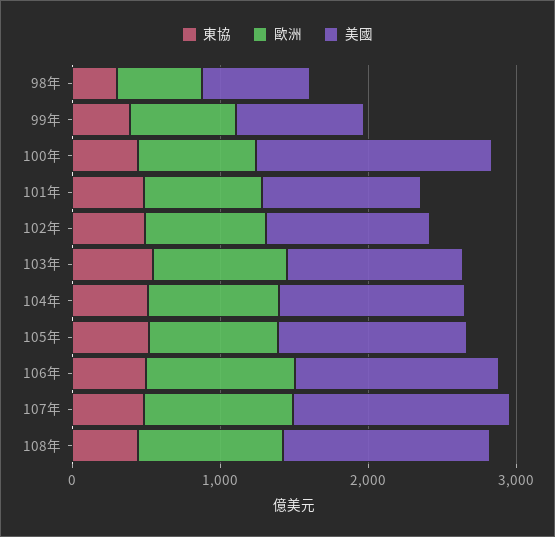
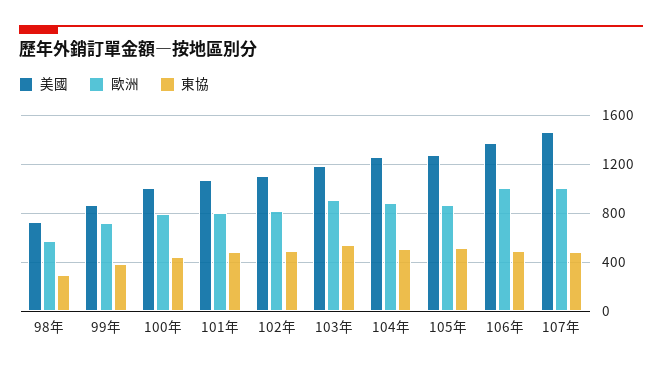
  {
    "東協": {
      "98年": 300,
      "99年": 400,
      "100年": 450,
      "101年": 500,
      "102年": 500,
      "103年": 550,
      "104年": 500,
      "105年": 500,
      "106年": 500,
-     "107年": 500,
+     "107年": 500
-     "108年": 400
    },
    "歐洲": {
      "98年": 600,
      "99年": 700,
      "100年": 800,
      "101年": 800,
      "102年": 800,
      "103年": 900,
      "104年": 900,
      "105年": 850,
      "106年": 1000,
-     "107年": 1000,
+     "107年": 1000
-     "108年": 1000
    },
    "美國": {
      "98年": 750,
      "99年": 850,
-     "100年": 1600,
+     "100年": 1000,
      "101年": 1050,
      "102年": 1100,
      "103年": 1200,
      "104年": 1250,
      "105年": 1300,
      "106年": 1400,
-     "107年": 1450,
+     "107年": 1450
-     "108年": 1400
    }
  }

